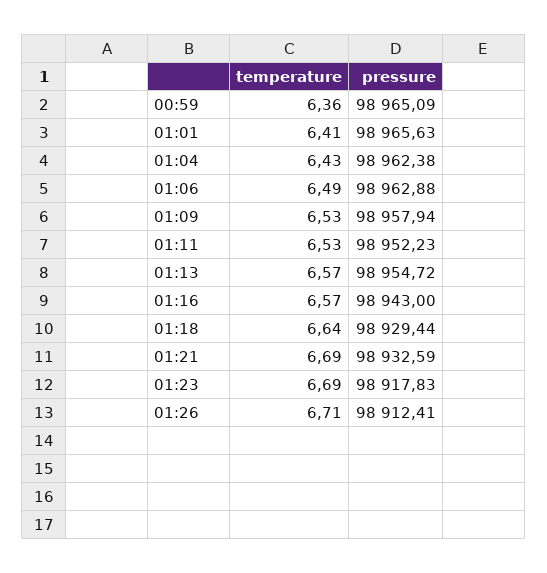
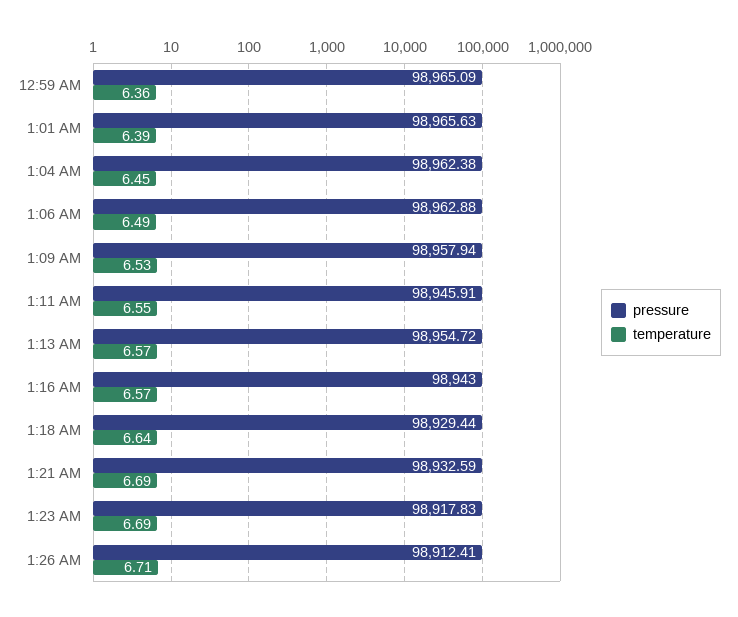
  {
    "temperature": {
      "00:59": 6.36,
-     "01:01": 6.41,
+     "01:01": 6.39,
-     "01:04": 6.43,
+     "01:04": 6.45,
      "01:06": 6.49,
      "01:09": 6.53,
-     "01:11": 6.53,
+     "01:11": 6.55,
      "01:13": 6.57,
      "01:16": 6.57,
      "01:18": 6.64,
      "01:21": 6.69,
      "01:23": 6.69,
      "01:26": 6.71
    },
    "pressure": {
      "00:59": 98965.09,
      "01:01": 98965.63,
      "01:04": 98962.38,
      "01:06": 98962.88,
      "01:09": 98957.94,
-     "01:11": 98952.23,
+     "01:11": 98945.91,
      "01:13": 98954.72,
      "01:16": 98943,
      "01:18": 98929.44,
      "01:21": 98932.59,
      "01:23": 98917.83,
      "01:26": 98912.41
    }
  }

